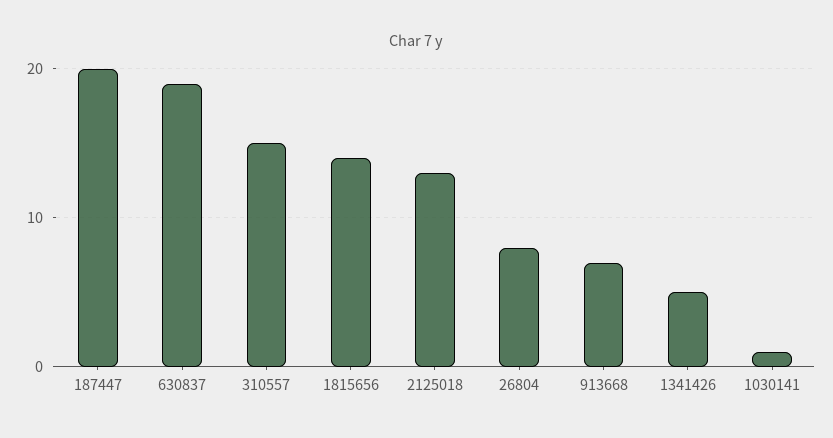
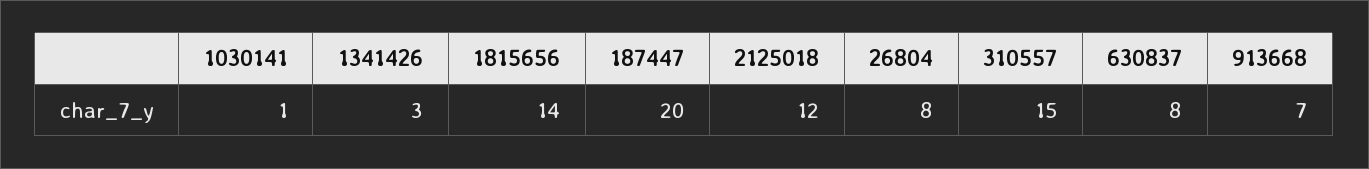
  {
    "187447": 20,
-   "630837": 19,
+   "630837": 8,
    "310557": 15,
    "1815656": 14,
-   "2125018": 13,
+   "2125018": 12,
    "26804": 8,
    "913668": 7,
-   "1341426": 5,
+   "1341426": 3,
    "1030141": 1
  }

